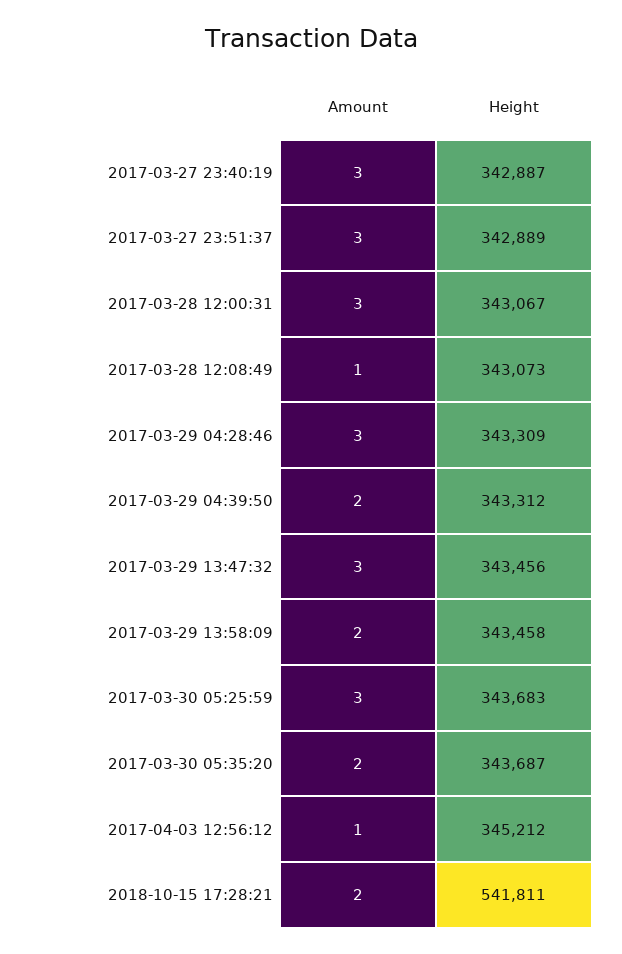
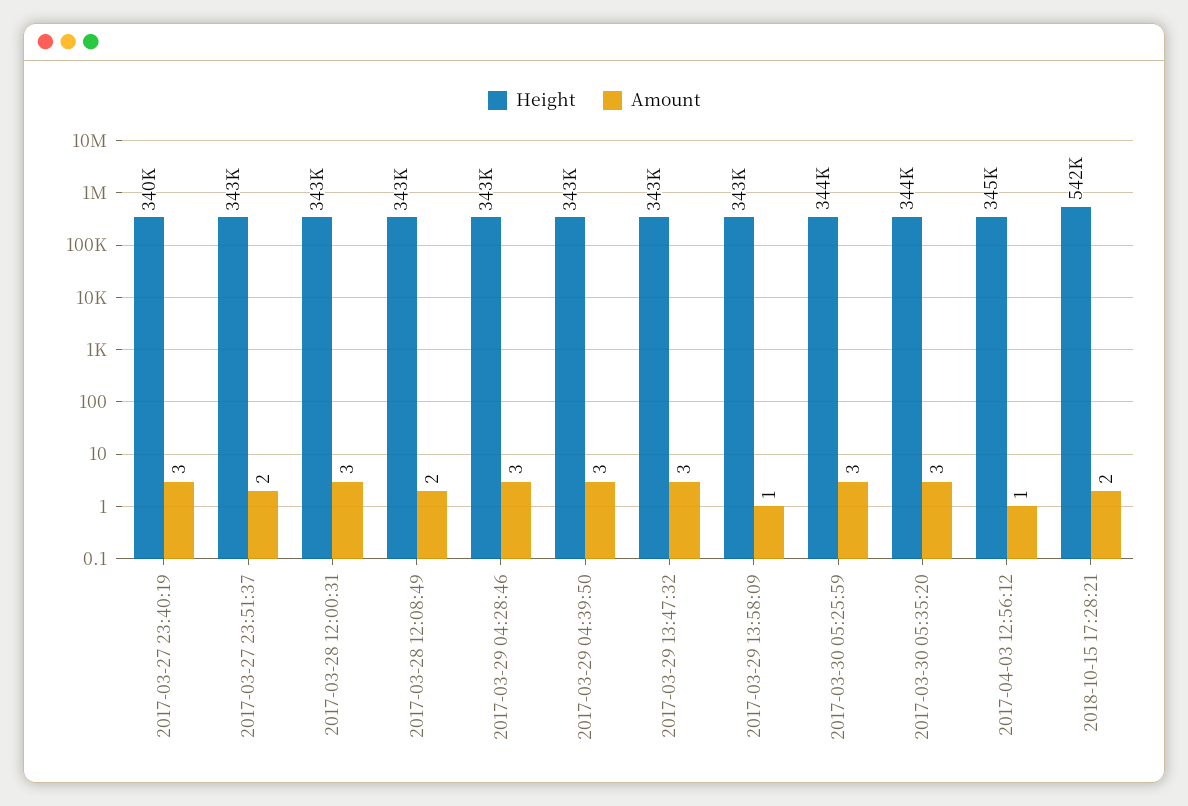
  {
    "Amount": {
      "2017-03-27 23:40:19": 3,
-     "2017-03-27 23:51:37": 3,
+     "2017-03-27 23:51:37": 2,
      "2017-03-28 12:00:31": 3,
-     "2017-03-28 12:08:49": 1,
+     "2017-03-28 12:08:49": 2,
      "2017-03-29 04:28:46": 3,
-     "2017-03-29 04:39:50": 2,
+     "2017-03-29 04:39:50": 3,
      "2017-03-29 13:47:32": 3,
-     "2017-03-29 13:58:09": 2,
+     "2017-03-29 13:58:09": 1,
      "2017-03-30 05:25:59": 3,
-     "2017-03-30 05:35:20": 2,
+     "2017-03-30 05:35:20": 3,
      "2017-04-03 12:56:12": 1,
      "2018-10-15 17:28:21": 2
    },
    "Height": {
-     "2017-03-27 23:40:19": 342887,
+     "2017-03-27 23:40:19": 340000,
      "2017-03-27 23:51:37": 342889,
      "2017-03-28 12:00:31": 343067,
      "2017-03-28 12:08:49": 343073,
      "2017-03-29 04:28:46": 343309,
      "2017-03-29 04:39:50": 343312,
      "2017-03-29 13:47:32": 343456,
      "2017-03-29 13:58:09": 343458,
      "2017-03-30 05:25:59": 343683,
      "2017-03-30 05:35:20": 343687,
      "2017-04-03 12:56:12": 345212,
      "2018-10-15 17:28:21": 541811
    }
  }

